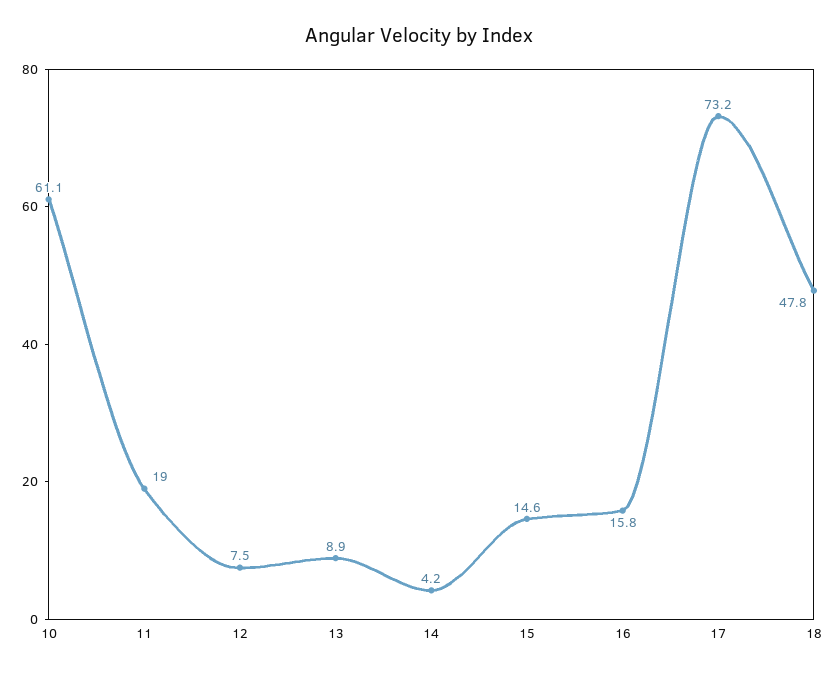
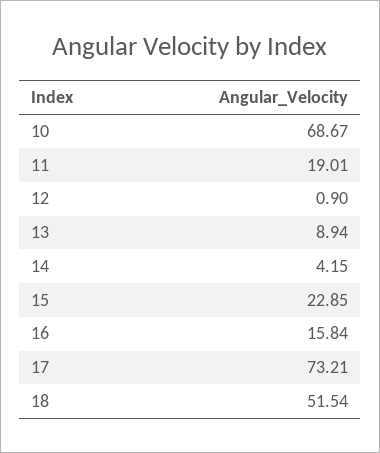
  {
-   "10": 61.1,
+   "10": 68.67,
    "11": 19.01,
-   "12": 7.5,
+   "12": 0.9,
    "13": 8.94,
    "14": 4.15,
-   "15": 14.6,
+   "15": 22.85,
    "16": 15.84,
    "17": 73.21,
-   "18": 47.8
+   "18": 51.54
  }

